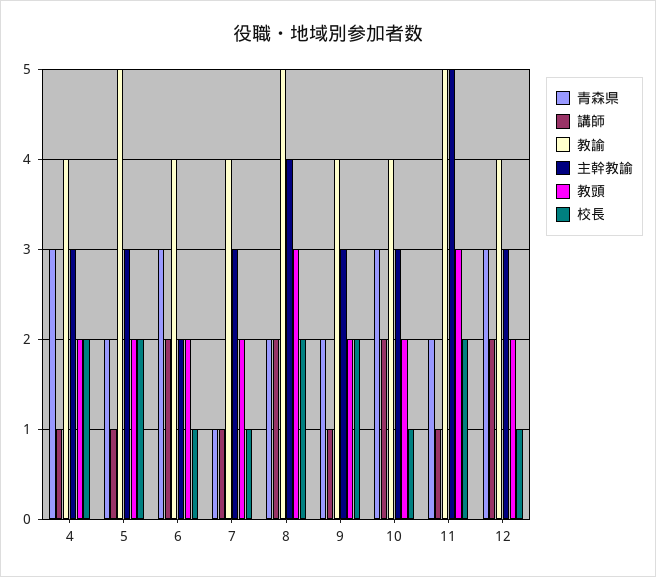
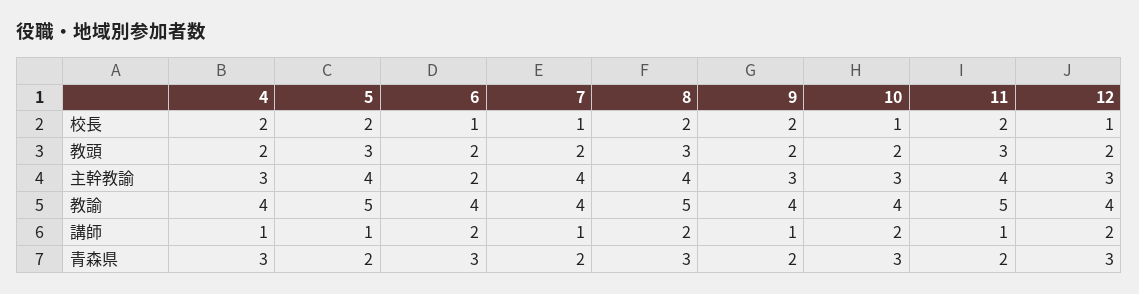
  {
    "青森県": {
      "4": 3,
      "5": 2,
      "6": 3,
-     "7": 1,
+     "7": 2,
-     "8": 2,
+     "8": 3,
      "9": 2,
      "10": 3,
      "11": 2,
      "12": 3
    },
    "講師": {
      "4": 1,
      "5": 1,
      "6": 2,
      "7": 1,
      "8": 2,
      "9": 1,
      "10": 2,
      "11": 1,
      "12": 2
    },
    "教諭": {
      "4": 4,
      "5": 5,
      "6": 4,
      "7": 4,
      "8": 5,
      "9": 4,
      "10": 4,
      "11": 5,
      "12": 4
    },
    "主幹教諭": {
      "4": 3,
-     "5": 3,
+     "5": 4,
      "6": 2,
-     "7": 3,
+     "7": 4,
      "8": 4,
      "9": 3,
      "10": 3,
-     "11": 5,
+     "11": 4,
      "12": 3
    },
    "教頭": {
      "4": 2,
-     "5": 2,
+     "5": 3,
      "6": 2,
      "7": 2,
      "8": 3,
      "9": 2,
      "10": 2,
      "11": 3,
      "12": 2
    },
    "校長": {
      "4": 2,
      "5": 2,
      "6": 1,
      "7": 1,
      "8": 2,
      "9": 2,
      "10": 1,
      "11": 2,
      "12": 1
    }
  }

